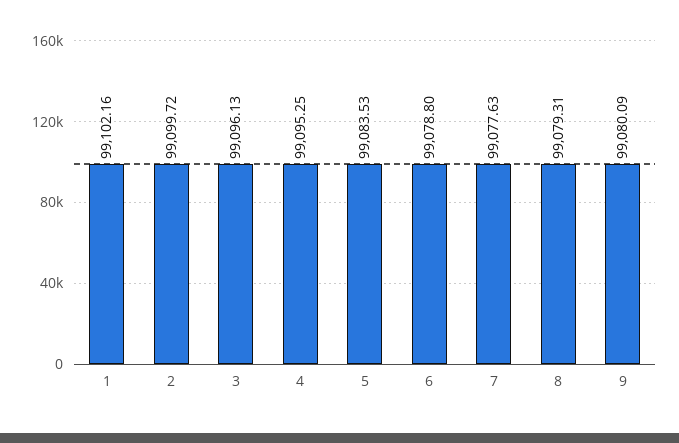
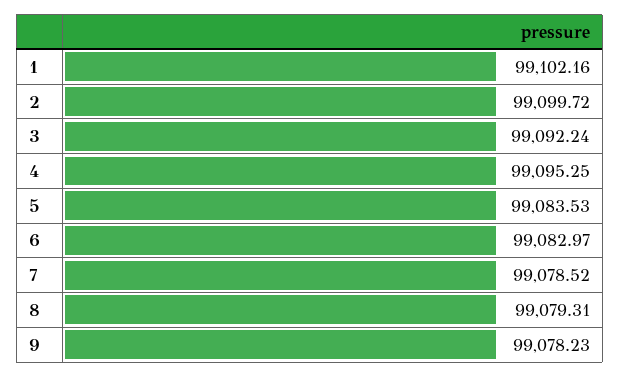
  {
    "1": 99102.16,
    "2": 99099.72,
-   "3": 99096.13,
+   "3": 99092.24,
    "4": 99095.25,
    "5": 99083.53,
-   "6": 99078.8,
+   "6": 99082.97,
-   "7": 99077.63,
+   "7": 99078.52,
    "8": 99079.31,
-   "9": 99080.09
+   "9": 99078.23
  }

